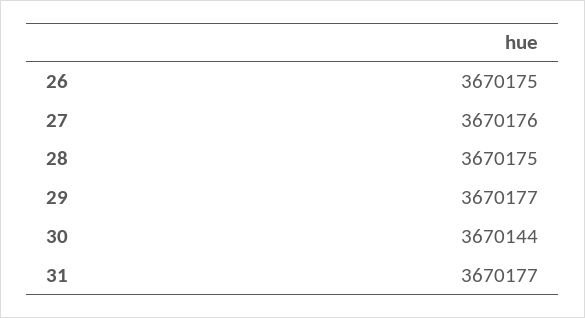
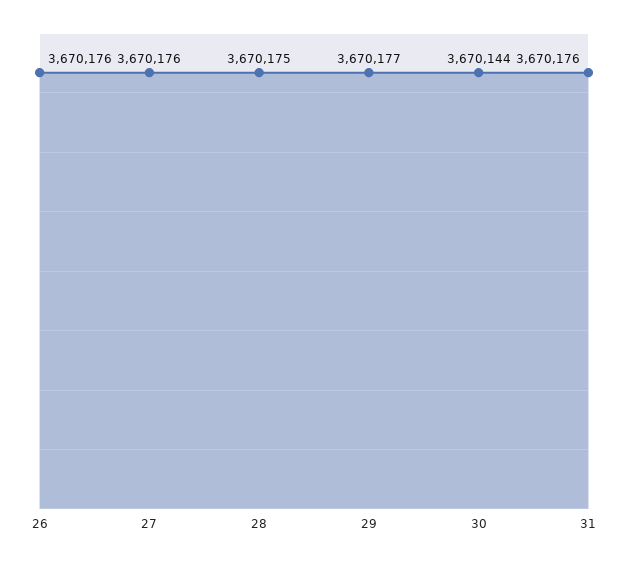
  {
-   "26": 3670175,
+   "26": 3670176,
    "27": 3670176,
    "28": 3670175,
    "29": 3670177,
    "30": 3670144,
-   "31": 3670177
+   "31": 3670176
  }

